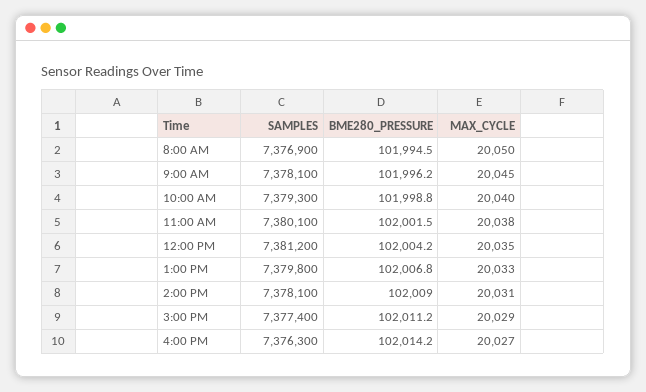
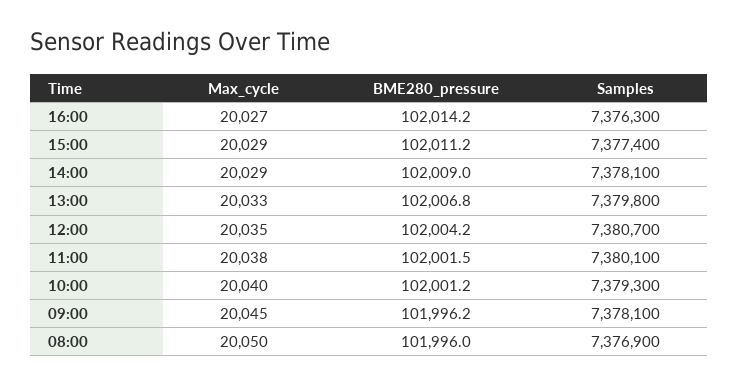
  {
    "SAMPLES": {
      "8:00 AM": 7376900,
      "9:00 AM": 7378100,
      "10:00 AM": 7379300,
      "11:00 AM": 7380100,
-     "12:00 PM": 7381200,
+     "12:00 PM": 7380700,
      "1:00 PM": 7379800,
      "2:00 PM": 7378100,
      "3:00 PM": 7377400,
      "4:00 PM": 7376300
    },
    "BME280_PRESSURE": {
-     "8:00 AM": 101994.5,
+     "8:00 AM": 101996,
      "9:00 AM": 101996.2,
-     "10:00 AM": 101998.8,
+     "10:00 AM": 102001.2,
      "11:00 AM": 102001.5,
      "12:00 PM": 102004.2,
      "1:00 PM": 102006.8,
      "2:00 PM": 102009,
      "3:00 PM": 102011.2,
      "4:00 PM": 102014.2
    },
    "MAX_CYCLE": {
      "8:00 AM": 20050,
      "9:00 AM": 20045,
      "10:00 AM": 20040,
      "11:00 AM": 20038,
      "12:00 PM": 20035,
      "1:00 PM": 20033,
-     "2:00 PM": 20031,
+     "2:00 PM": 20029,
      "3:00 PM": 20029,
      "4:00 PM": 20027
    }
  }

